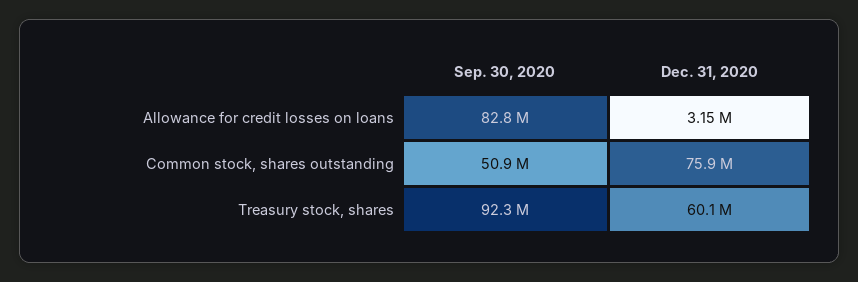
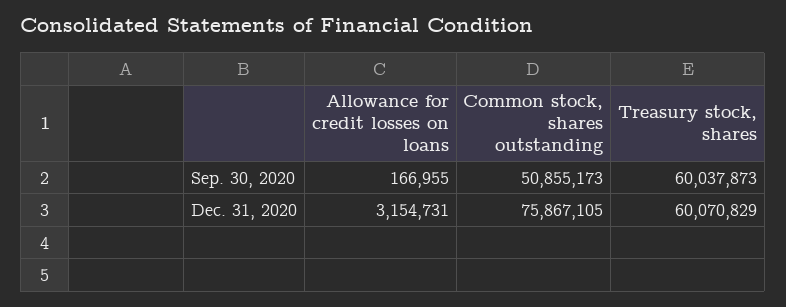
  {
    "Sep. 30, 2020": {
-     "Allowance for credit losses on loans": 82800000,
+     "Allowance for credit losses on loans": 166955,
      "Common stock, shares outstanding": 50855173,
-     "Treasury stock, shares": 92300000
+     "Treasury stock, shares": 60037873
    },
    "Dec. 31, 2020": {
      "Allowance for credit losses on loans": 3154731,
      "Common stock, shares outstanding": 75867105,
      "Treasury stock, shares": 60070829
    }
  }

